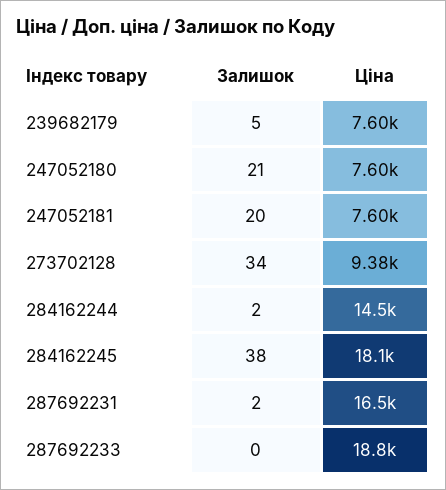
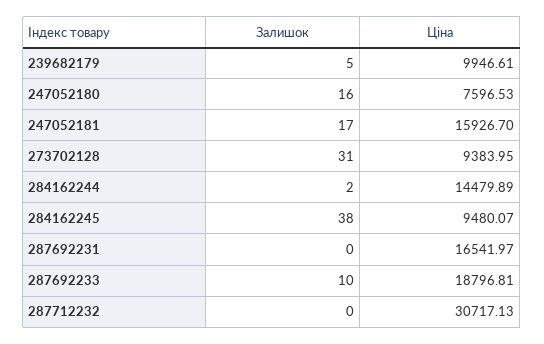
  {
    "Залишок": {
      "239682179": 5,
-     "247052180": 21,
+     "247052180": 16,
-     "247052181": 20,
+     "247052181": 17,
-     "273702128": 34,
+     "273702128": 31,
      "284162244": 2,
      "284162245": 38,
-     "287692231": 2,
+     "287692231": 0,
-     "287692233": 0
+     "287692233": 10,
+     "287712232": 0
    },
    "Ціна": {
-     "239682179": 7600,
+     "239682179": 9946.61,
      "247052180": 7596.53,
-     "247052181": 7600,
+     "247052181": 15926.7,
      "273702128": 9383.95,
      "284162244": 14479.89,
-     "284162245": 18100,
+     "284162245": 9480.07,
      "287692231": 16541.97,
-     "287692233": 18796.81
+     "287692233": 18796.81,
+     "287712232": 30717.13
    }
  }

